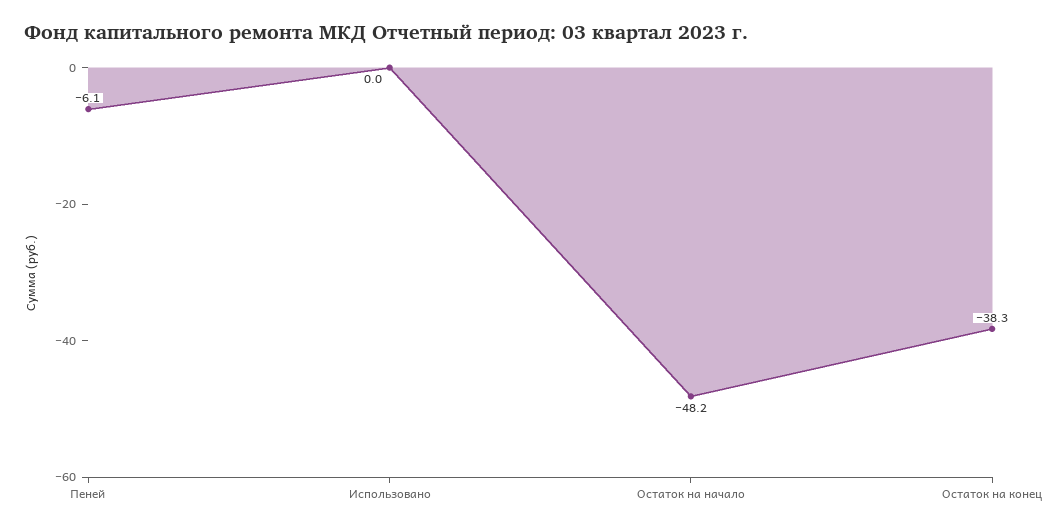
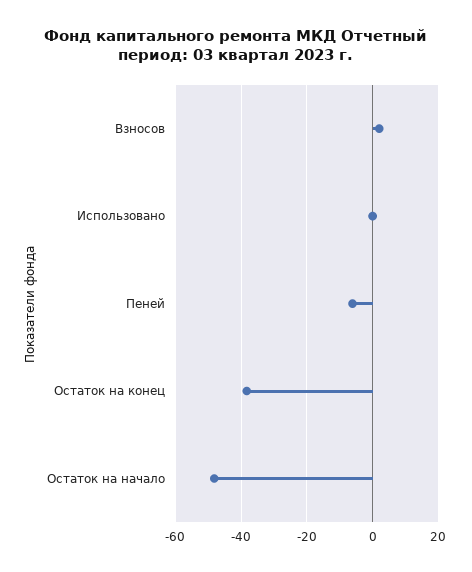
  {
    "Пеней": -6.1,
    "Использовано": 0,
    "Остаток на начало": -48.2,
-   "Остаток на конец": -38.3
+   "Остаток на конец": -38.3,
+   "Взносов": 2
  }

